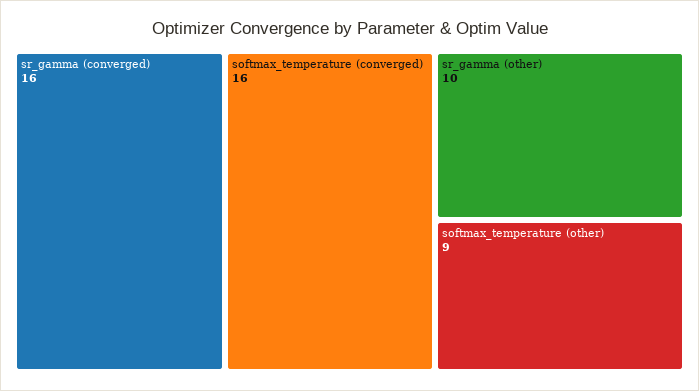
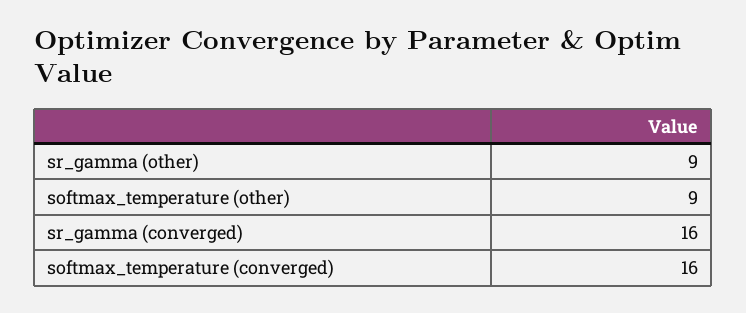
  {
    "sr_gamma (converged)": 16,
    "softmax_temperature (converged)": 16,
-   "sr_gamma (other)": 10,
+   "sr_gamma (other)": 9,
    "softmax_temperature (other)": 9
  }

